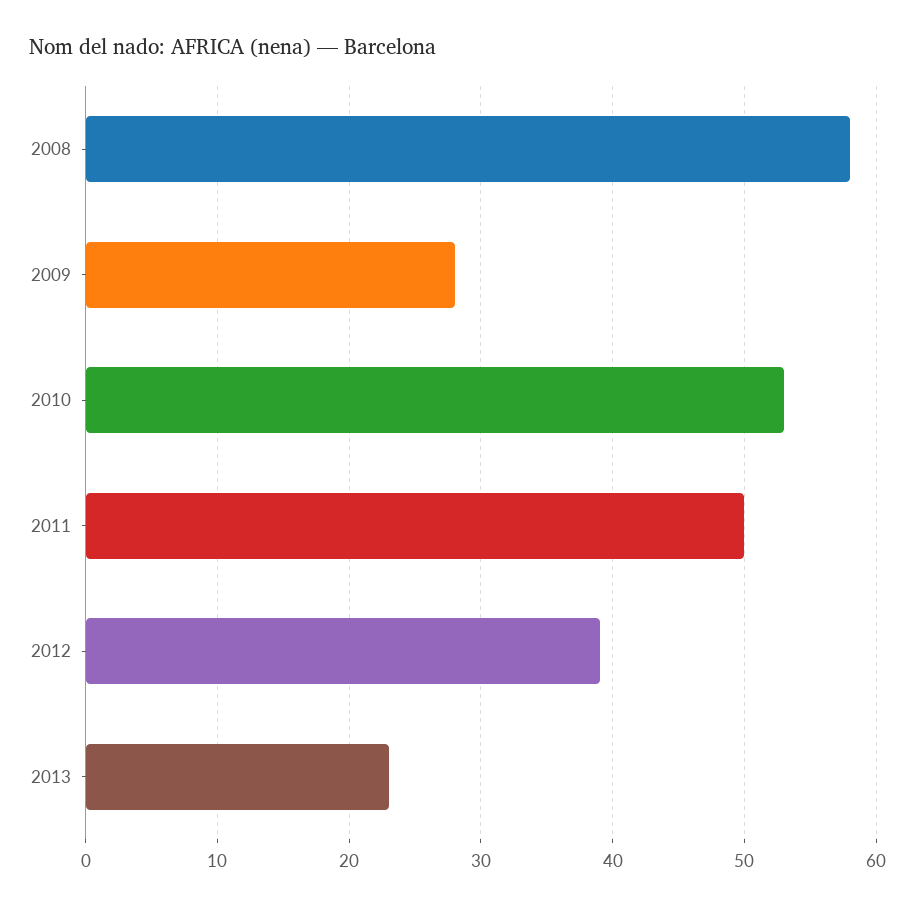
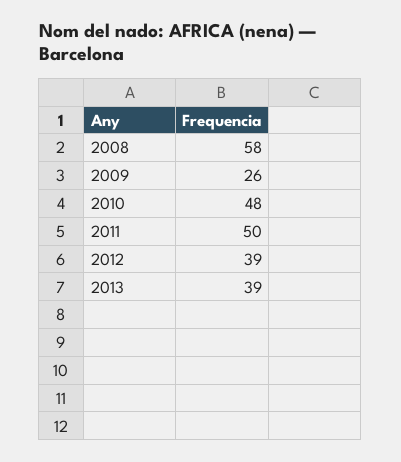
  {
    "2008": 58,
-   "2009": 28,
+   "2009": 26,
-   "2010": 53,
+   "2010": 48,
    "2011": 50,
    "2012": 39,
-   "2013": 23
+   "2013": 39
  }

